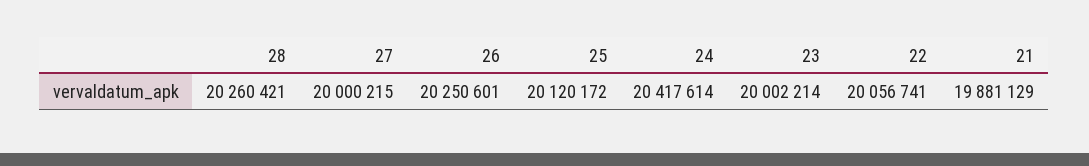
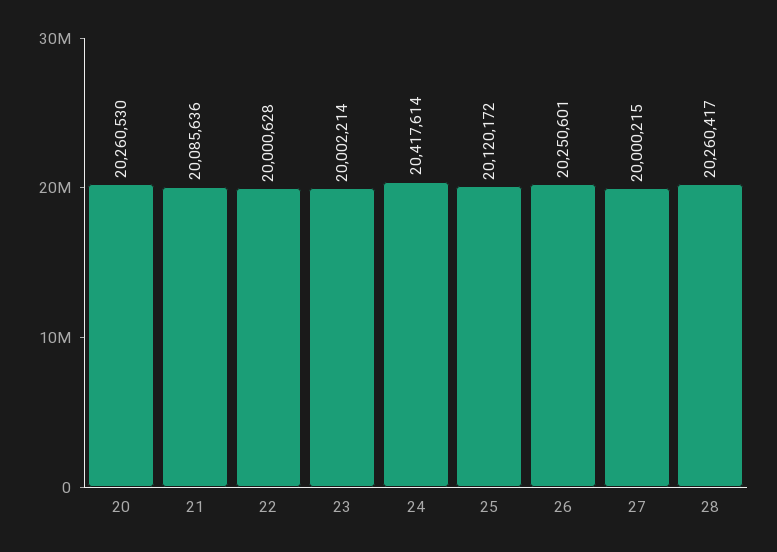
  {
-   "28": 20260421,
+   "28": 20260417,
    "27": 20000215,
    "26": 20250601,
    "25": 20120172,
    "24": 20417614,
    "23": 20002214,
-   "22": 20056741,
+   "22": 20000628,
-   "21": 19881129
+   "21": 20085636,
+   "20": 20260530
  }

